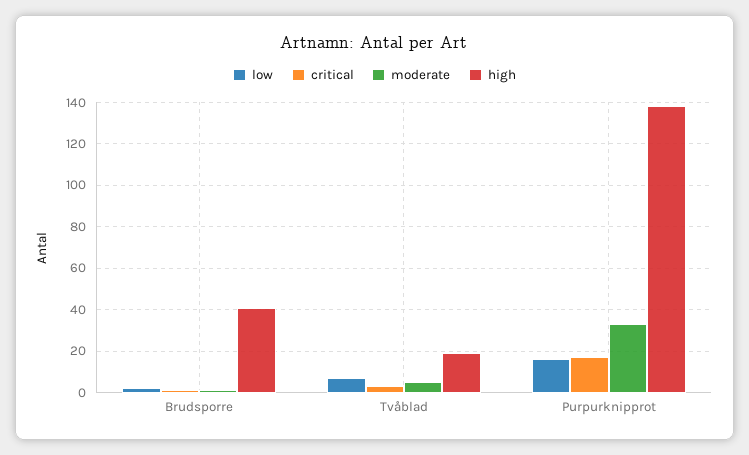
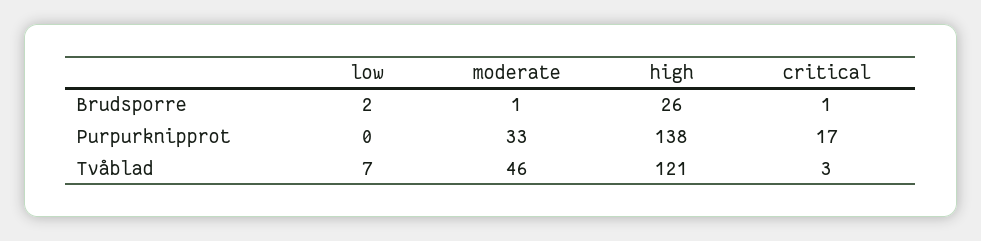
  {
    "low": {
      "Brudsporre": 2,
      "Tvåblad": 7,
-     "Purpurknipprot": 15
+     "Purpurknipprot": 0
    },
    "critical": {
      "Brudsporre": 1,
      "Tvåblad": 3,
      "Purpurknipprot": 17
    },
    "moderate": {
      "Brudsporre": 1,
-     "Tvåblad": 5,
+     "Tvåblad": 46,
      "Purpurknipprot": 33
    },
    "high": {
-     "Brudsporre": 40,
+     "Brudsporre": 26,
-     "Tvåblad": 20,
+     "Tvåblad": 121,
      "Purpurknipprot": 138
    }
  }

